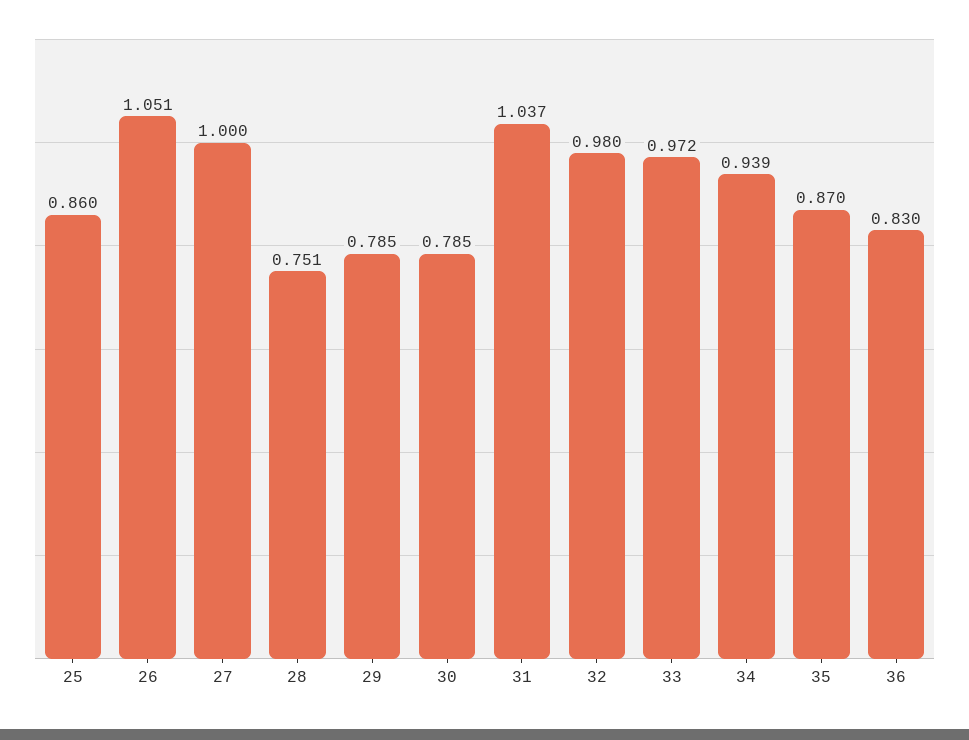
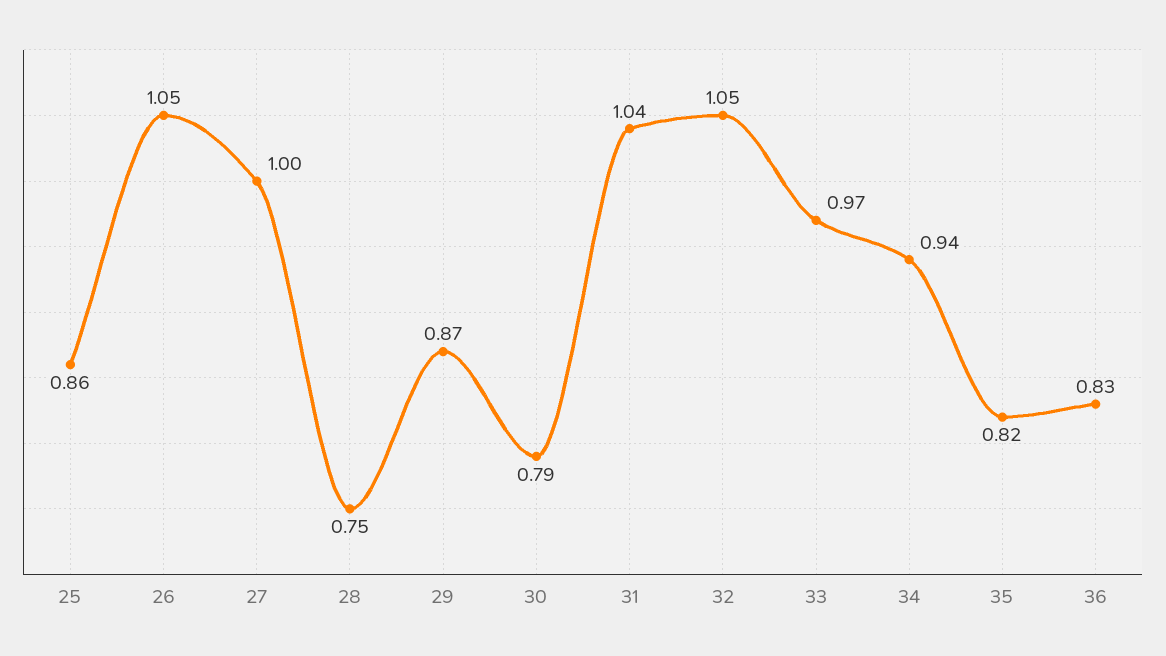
  {
    "25": 0.86,
    "26": 1.051,
    "27": 1,
    "28": 0.751,
-   "29": 0.785,
+   "29": 0.87,
    "30": 0.785,
    "31": 1.037,
-   "32": 0.98,
+   "32": 1.05,
    "33": 0.972,
    "34": 0.939,
-   "35": 0.87,
+   "35": 0.82,
    "36": 0.83
  }

